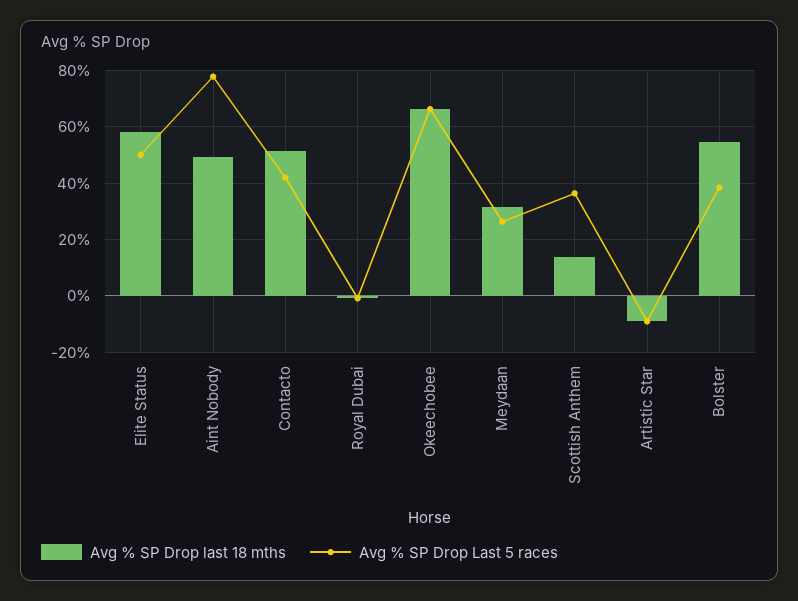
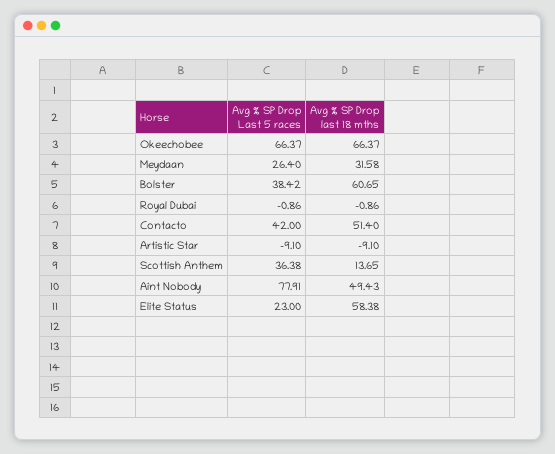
  {
    "Avg % SP Drop last 18 mths": {
      "Elite Status": 58.38,
      "Aint Nobody": 49.43,
      "Contacto": 51.4,
      "Royal Dubai": -0.86,
      "Okeechobee": 66.37,
      "Meydaan": 31.58,
      "Scottish Anthem": 13.65,
      "Artistic Star": -9.1,
-     "Bolster": 55
+     "Bolster": 60.65
    },
    "Avg % SP Drop Last 5 races": {
-     "Elite Status": 50,
+     "Elite Status": 23,
      "Aint Nobody": 77.91,
      "Contacto": 42,
      "Royal Dubai": -0.86,
      "Okeechobee": 66.37,
      "Meydaan": 26.4,
      "Scottish Anthem": 36.38,
      "Artistic Star": -9.1,
      "Bolster": 38.42
    }
  }

